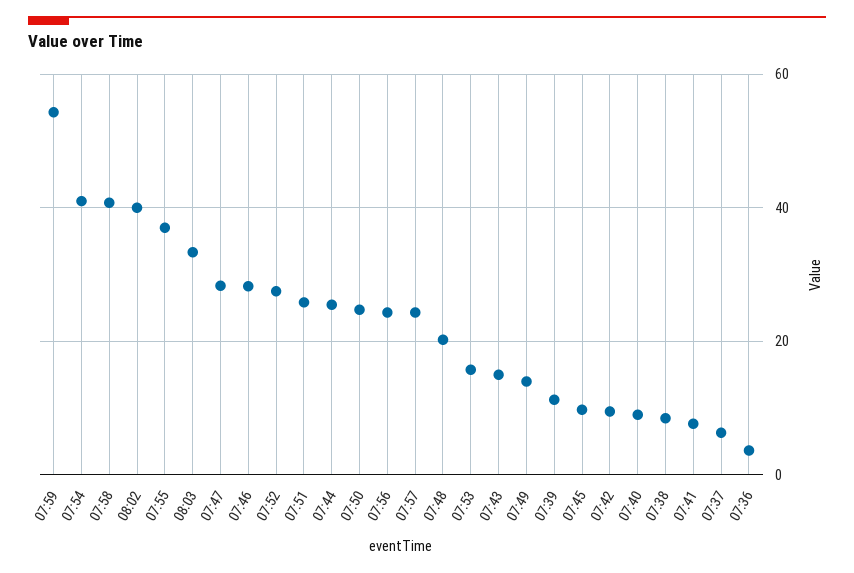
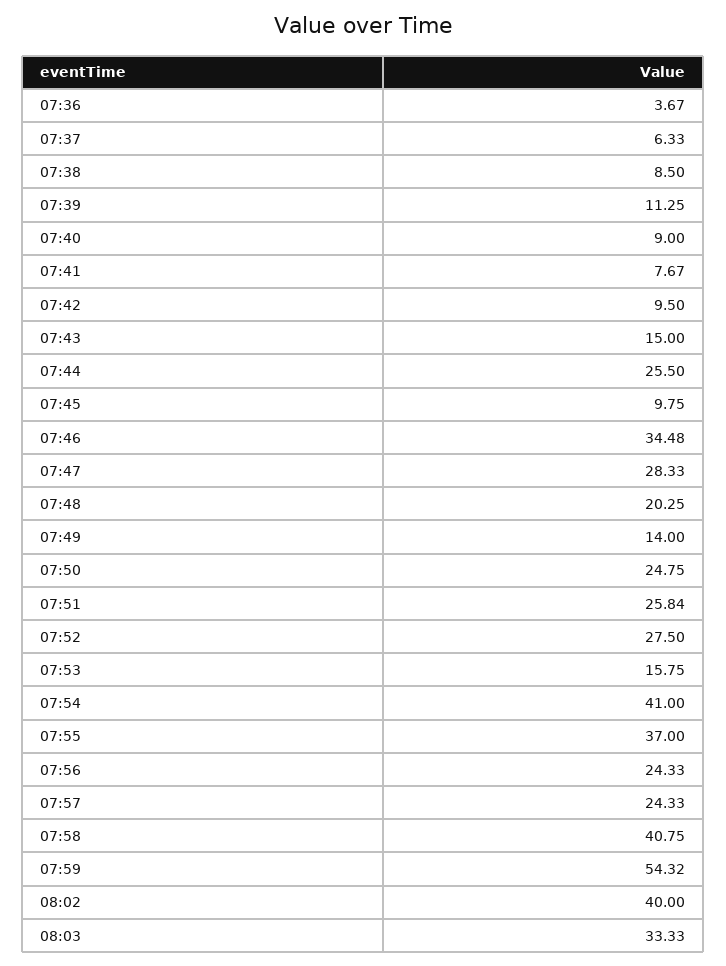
  {
    "07:59": 54.32,
    "07:54": 41,
    "07:58": 40.75,
    "08:02": 40,
    "07:55": 37,
    "08:03": 33.33,
    "07:47": 28.33,
-   "07:46": 28,
+   "07:46": 34.48,
    "07:52": 27.5,
    "07:51": 25.84,
    "07:44": 25.5,
    "07:50": 24.75,
    "07:56": 24.33,
    "07:57": 24.33,
    "07:48": 20.25,
    "07:53": 15.75,
    "07:43": 15,
    "07:49": 14,
    "07:39": 11.25,
    "07:45": 9.75,
    "07:42": 9.5,
    "07:40": 9,
    "07:38": 8.5,
    "07:41": 7.67,
    "07:37": 6.33,
    "07:36": 3.67
  }

